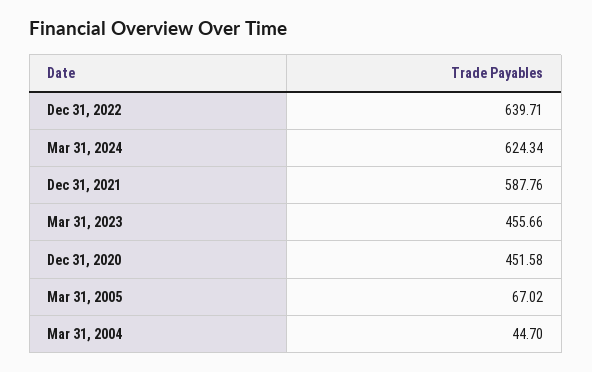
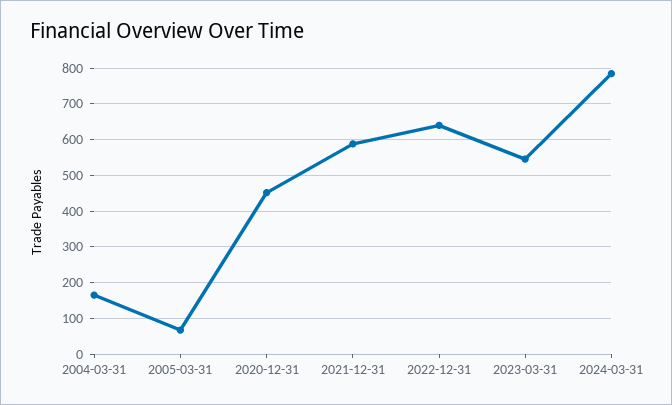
  {
    "Dec 31, 2022": 639.71,
-   "Mar 31, 2024": 624.34,
+   "Mar 31, 2024": 780,
    "Dec 31, 2021": 587.76,
-   "Mar 31, 2023": 455.66,
+   "Mar 31, 2023": 540,
    "Dec 31, 2020": 451.58,
    "Mar 31, 2005": 67.02,
-   "Mar 31, 2004": 44.7
+   "Mar 31, 2004": 160
  }

